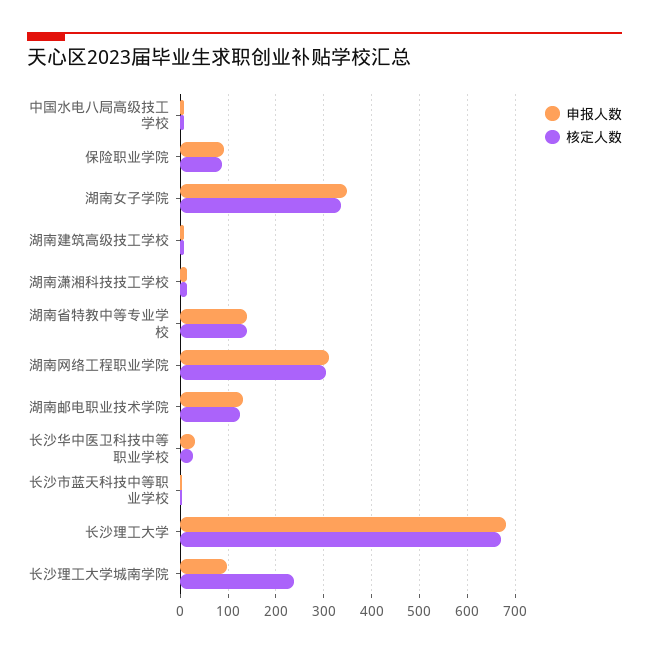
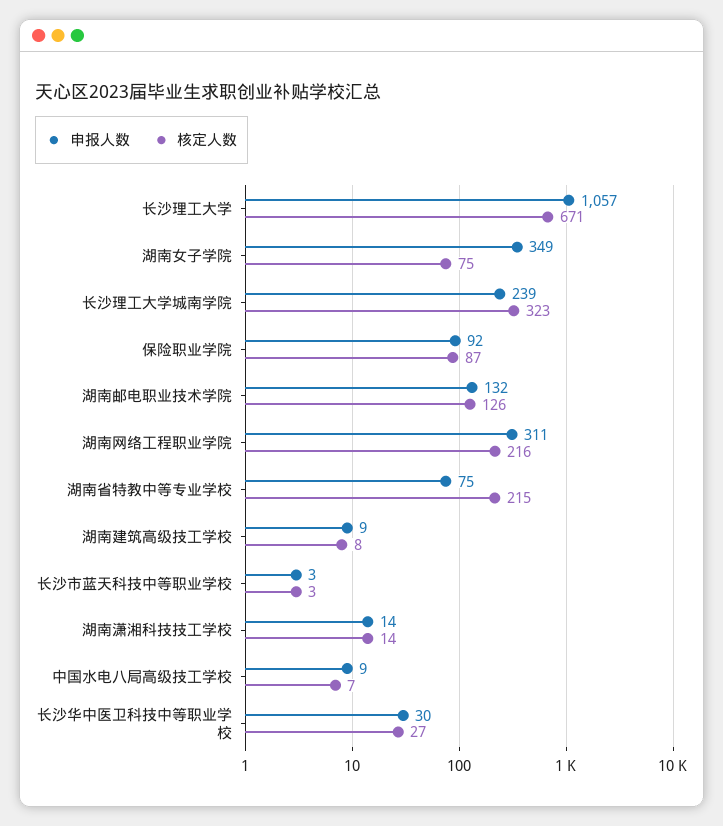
  {
    "申报人数": {
      "中国水电八局高级技工学校": 9,
      "保险职业学院": 92,
      "湖南女子学院": 349,
      "湖南建筑高级技工学校": 9,
      "湖南潇湘科技技工学校": 14,
-     "湖南省特教中等专业学校": 140,
+     "湖南省特教中等专业学校": 75,
      "湖南网络工程职业学院": 311,
      "湖南邮电职业技术学院": 132,
      "长沙华中医卫科技中等职业学校": 30,
      "长沙市蓝天科技中等职业学校": 3,
-     "长沙理工大学": 680,
+     "长沙理工大学": 1057,
-     "长沙理工大学城南学院": 100
+     "长沙理工大学城南学院": 239
    },
    "核定人数": {
      "中国水电八局高级技工学校": 7,
      "保险职业学院": 87,
-     "湖南女子学院": 340,
+     "湖南女子学院": 75,
      "湖南建筑高级技工学校": 8,
      "湖南潇湘科技技工学校": 14,
-     "湖南省特教中等专业学校": 140,
+     "湖南省特教中等专业学校": 215,
-     "湖南网络工程职业学院": 300,
+     "湖南网络工程职业学院": 216,
      "湖南邮电职业技术学院": 126,
      "长沙华中医卫科技中等职业学校": 27,
      "长沙市蓝天科技中等职业学校": 3,
      "长沙理工大学": 671,
-     "长沙理工大学城南学院": 240
+     "长沙理工大学城南学院": 323
    }
  }

